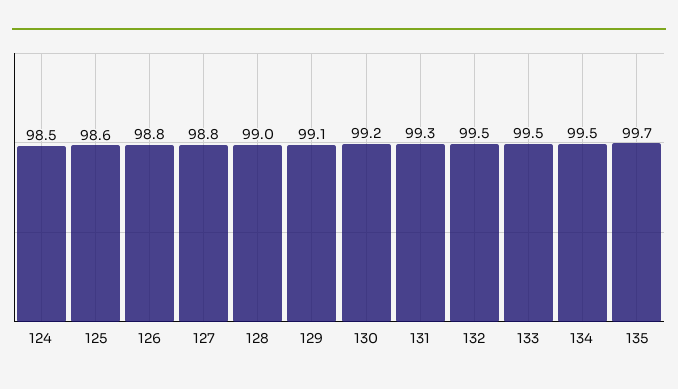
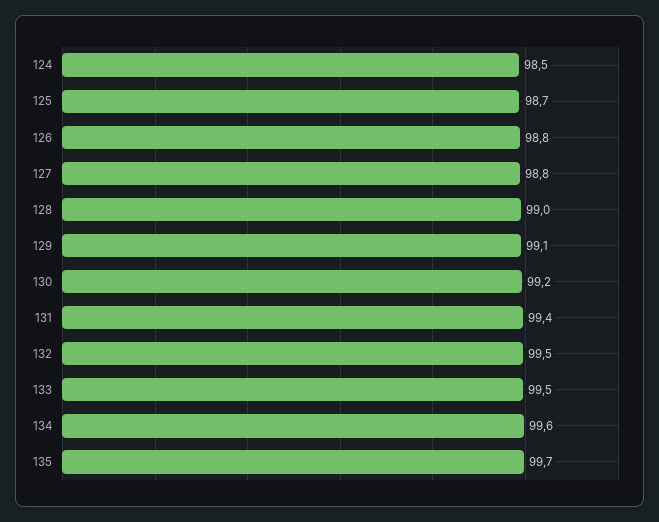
  {
    "124": 98.5,
-   "125": 98.6,
+   "125": 98.7,
    "126": 98.8,
    "127": 98.8,
    "128": 99,
    "129": 99.1,
    "130": 99.2,
-   "131": 99.3,
+   "131": 99.4,
    "132": 99.5,
    "133": 99.5,
-   "134": 99.5,
+   "134": 99.6,
    "135": 99.7
  }

